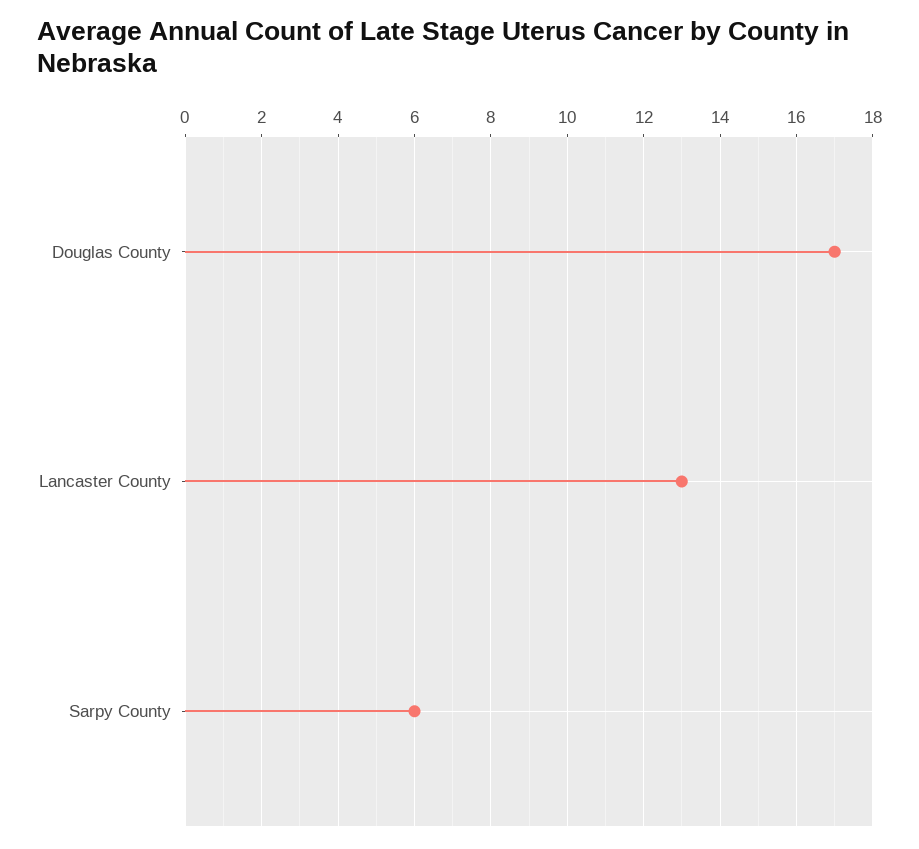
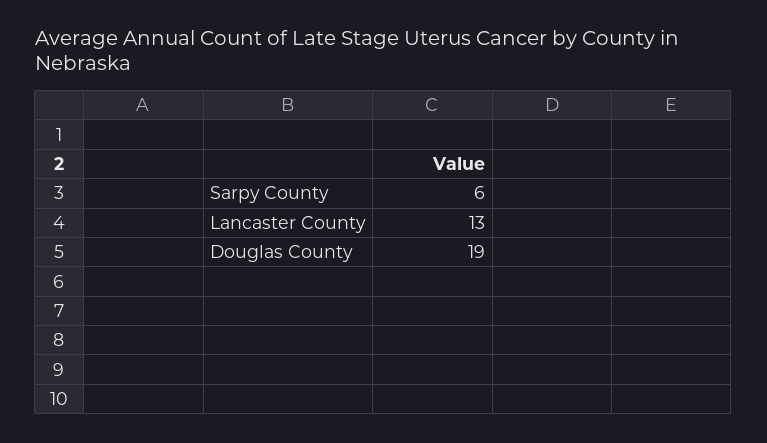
  {
-   "Douglas County": 17,
+   "Douglas County": 19,
    "Lancaster County": 13,
    "Sarpy County": 6
  }

